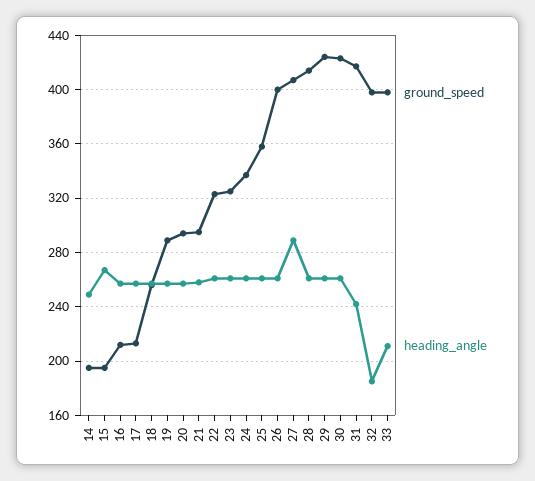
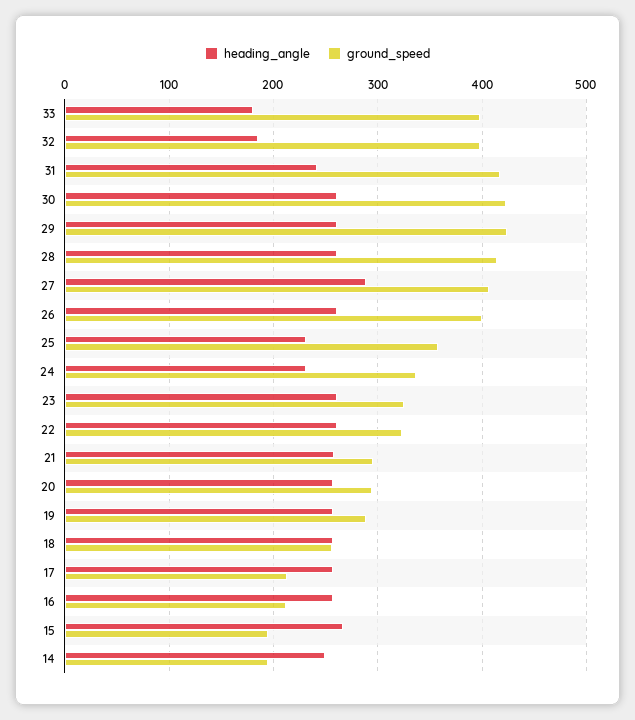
  {
    "ground_speed": {
      "14": 195,
      "15": 195,
      "16": 210,
      "17": 215,
      "18": 255,
      "19": 290,
      "20": 295,
      "21": 295,
      "22": 325,
      "23": 325,
      "24": 335,
      "25": 360,
      "26": 400,
      "27": 405,
      "28": 415,
      "29": 425,
      "30": 425,
      "31": 415,
      "32": 400,
      "33": 400
    },
    "heading_angle": {
      "14": 250,
      "15": 265,
      "16": 255,
      "17": 255,
      "18": 255,
      "19": 255,
      "20": 255,
      "21": 260,
      "22": 260,
      "23": 260,
-     "24": 260,
+     "24": 230,
-     "25": 260,
+     "25": 230,
      "26": 260,
      "27": 290,
      "28": 260,
      "29": 260,
      "30": 260,
      "31": 240,
      "32": 185,
-     "33": 210
+     "33": 180
    }
  }

